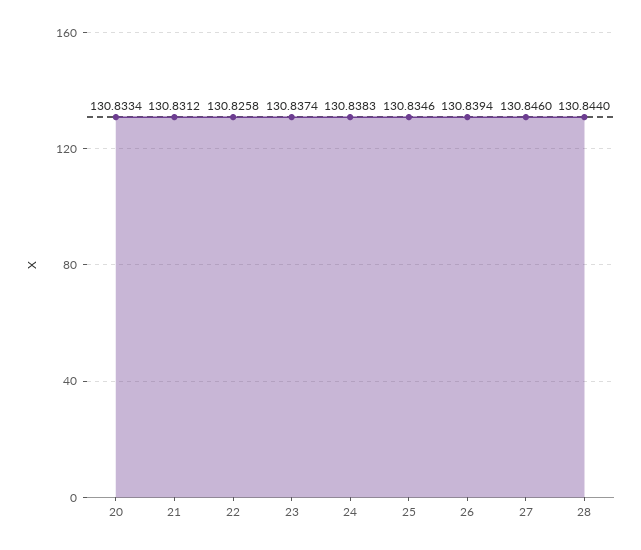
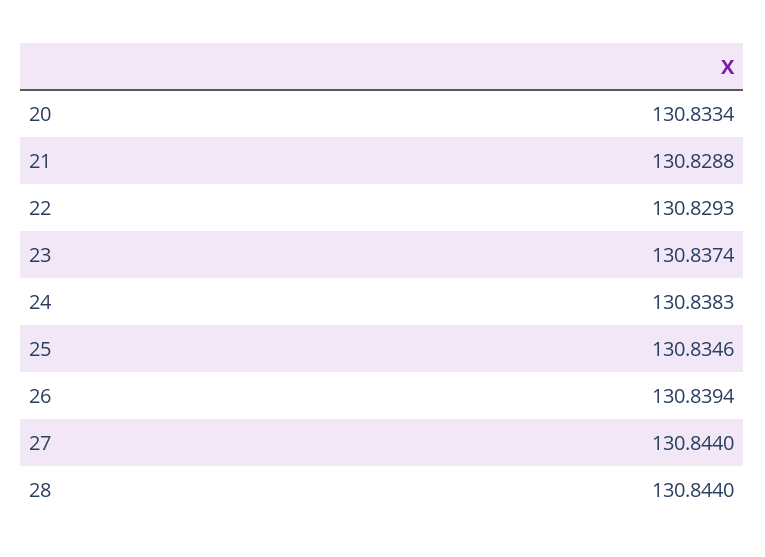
  {
    "20": 130.8334,
-   "21": 130.8312,
+   "21": 130.8288,
-   "22": 130.8258,
+   "22": 130.8293,
    "23": 130.8374,
    "24": 130.8383,
    "25": 130.8346,
    "26": 130.8394,
-   "27": 130.846,
+   "27": 130.844,
    "28": 130.844
  }

